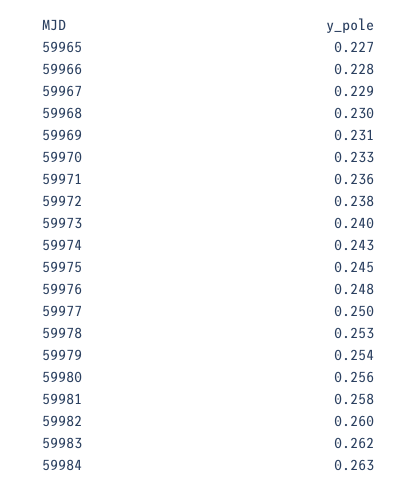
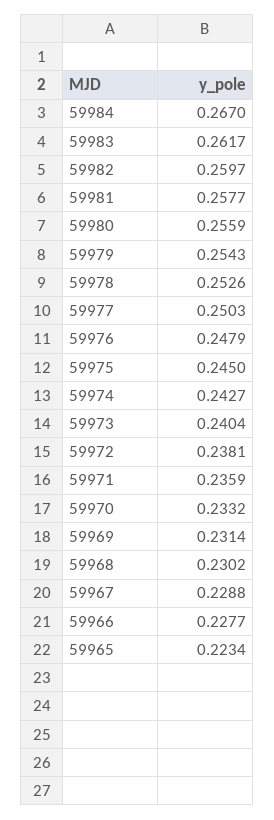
  {
-   "59965": 0.227,
+   "59965": 0.2234,
    "59966": 0.2277,
    "59967": 0.2288,
    "59968": 0.2302,
    "59969": 0.2314,
    "59970": 0.2332,
    "59971": 0.2359,
    "59972": 0.2381,
    "59973": 0.2404,
    "59974": 0.2427,
    "59975": 0.245,
    "59976": 0.2479,
    "59977": 0.2503,
    "59978": 0.2526,
    "59979": 0.2543,
    "59980": 0.2559,
    "59981": 0.2577,
    "59982": 0.2597,
    "59983": 0.2617,
-   "59984": 0.263
+   "59984": 0.267
  }

